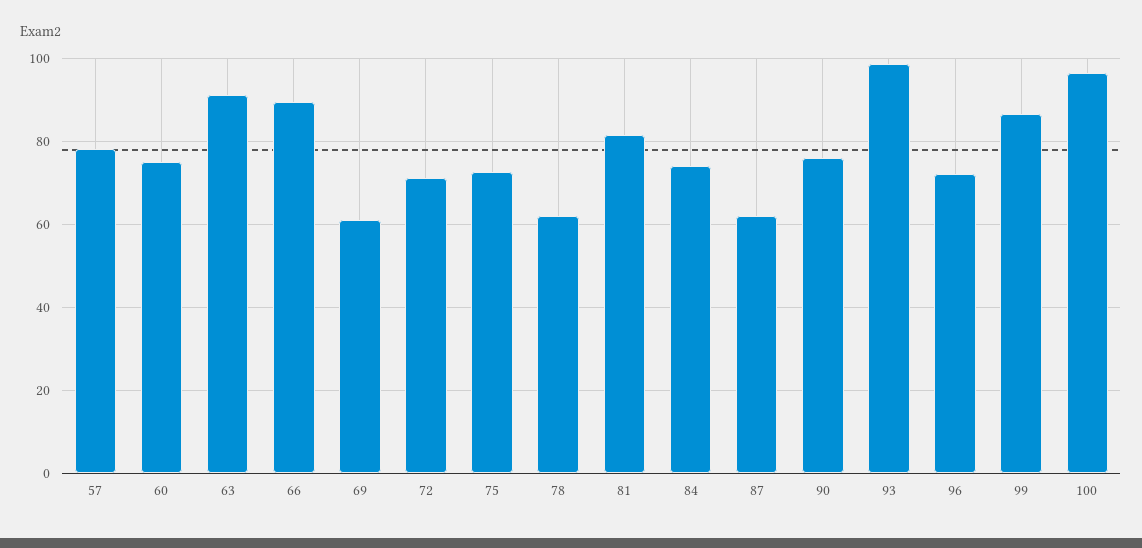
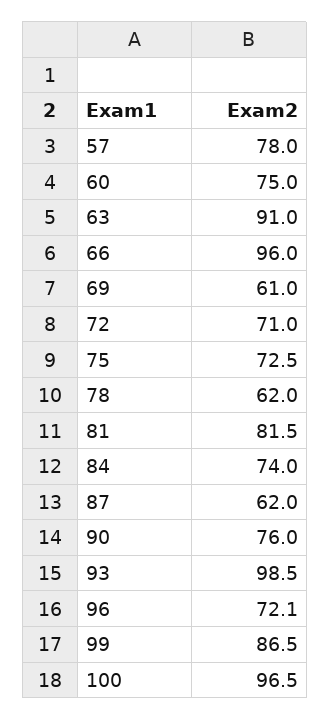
  {
    "57": 78,
    "60": 75,
    "63": 91,
-   "66": 90,
+   "66": 96,
    "69": 61,
    "72": 71,
    "75": 72.5,
    "78": 62,
    "81": 81.5,
    "84": 74,
    "87": 62,
    "90": 76,
    "93": 98.5,
    "96": 72.1,
    "99": 86.5,
    "100": 96.5
  }

